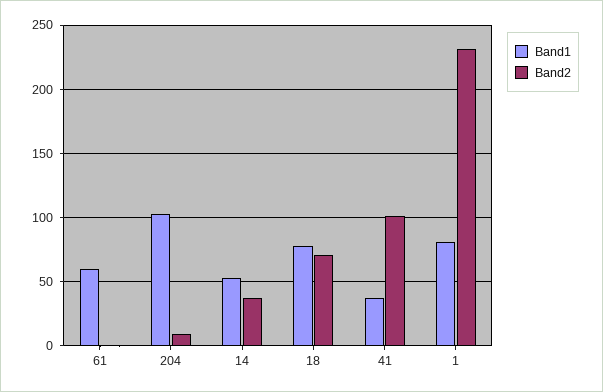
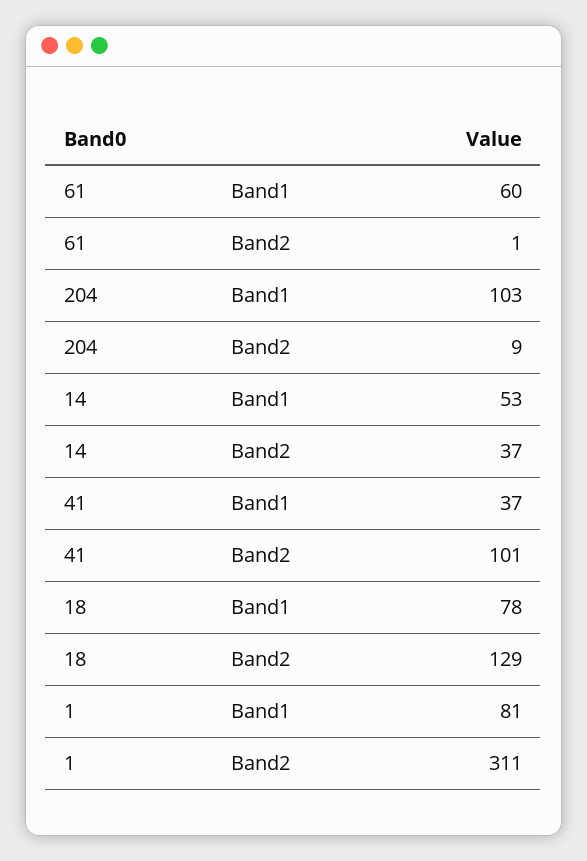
  {
    "Band1": {
      "61": 60,
      "204": 103,
      "14": 53,
      "18": 78,
      "41": 37,
      "1": 81
    },
    "Band2": {
      "61": 1,
      "204": 9,
      "14": 37,
-     "18": 70,
+     "18": 129,
      "41": 101,
-     "1": 230
+     "1": 311
    }
  }

